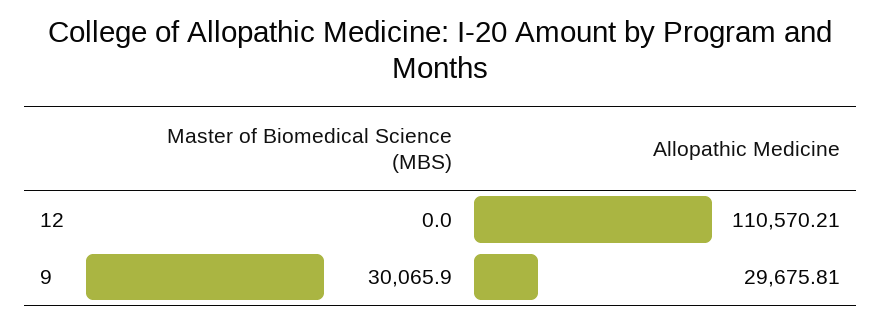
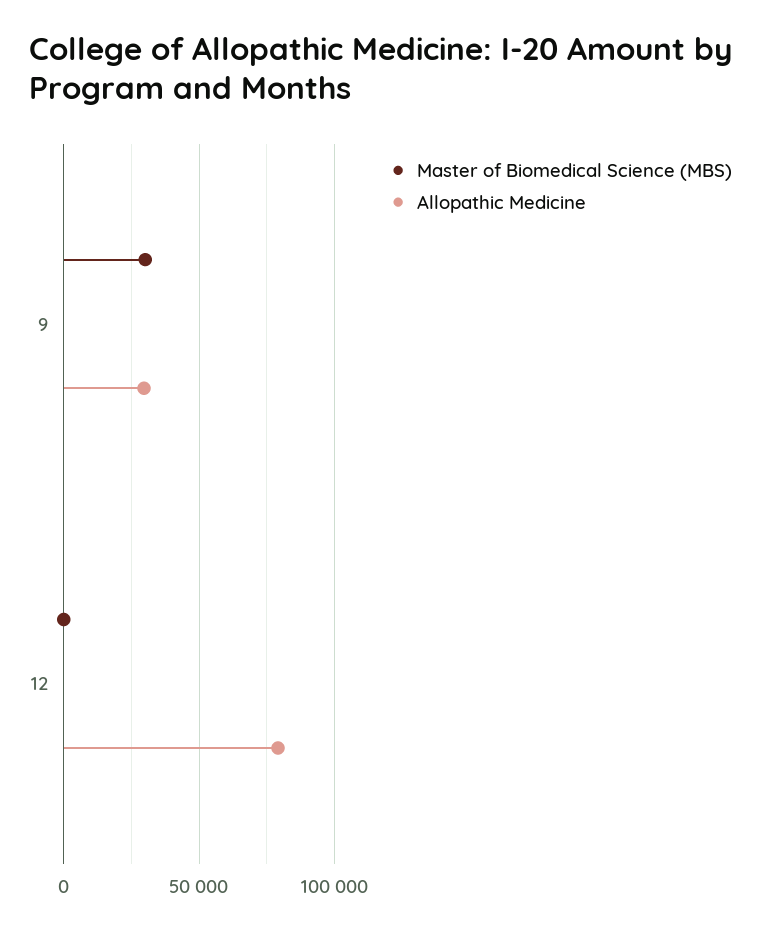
  {
    "Master of Biomedical Science (MBS)": {
      "12": 0,
      "9": 30065.9
    },
    "Allopathic Medicine": {
-     "12": 110570.21,
+     "12": 80000,
      "9": 29675.81
    }
  }

